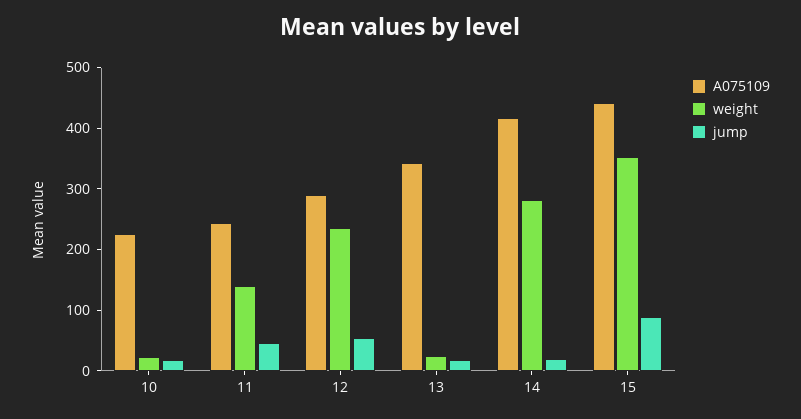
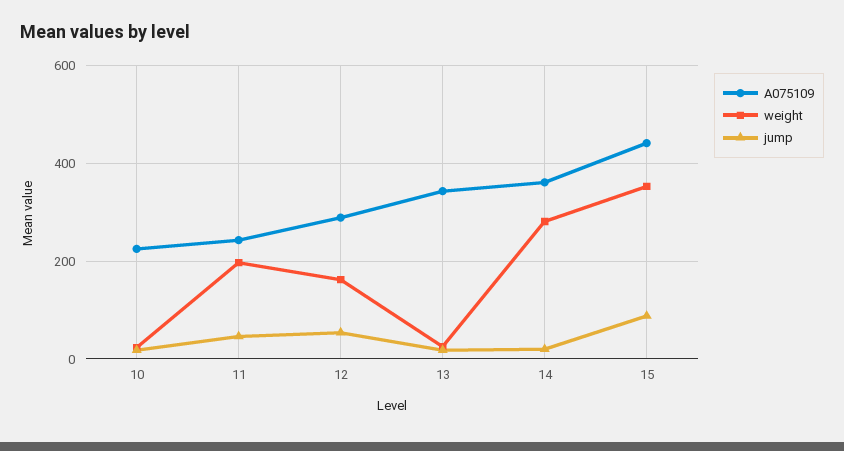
  {
    "A075109": {
      "10": 220,
      "11": 240,
      "12": 280,
      "13": 340,
-     "14": 420,
+     "14": 360,
      "15": 440
    },
    "weight": {
      "10": 20,
-     "11": 140,
+     "11": 200,
-     "12": 240,
+     "12": 160,
      "13": 20,
      "14": 280,
      "15": 360
    },
    "jump": {
      "10": 20,
      "11": 40,
      "12": 60,
      "13": 20,
      "14": 20,
      "15": 80
    }
  }

